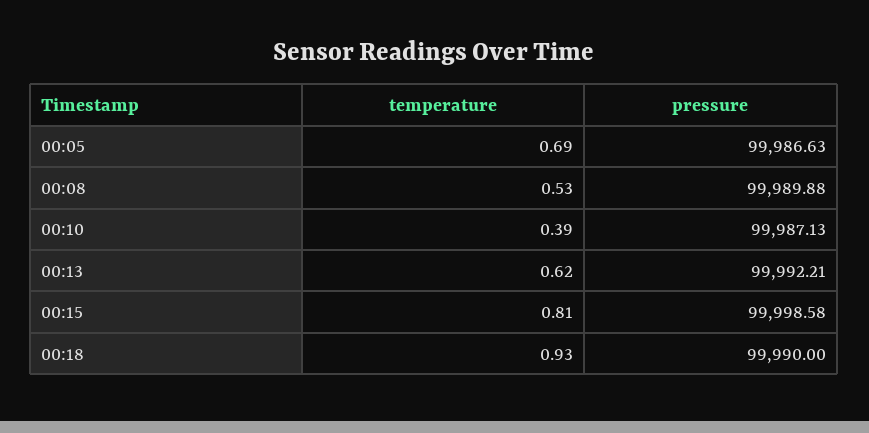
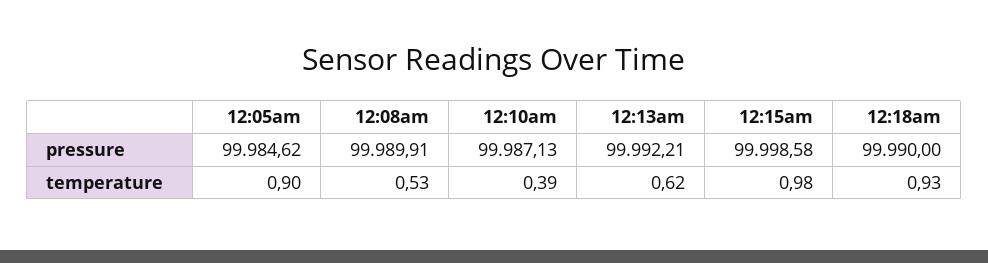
  {
    "temperature": {
-     "00:05": 0.69,
+     "00:05": 0.9,
      "00:08": 0.53,
      "00:10": 0.39,
      "00:13": 0.62,
-     "00:15": 0.81,
+     "00:15": 0.98,
      "00:18": 0.93
    },
    "pressure": {
-     "00:05": 99986.63,
+     "00:05": 99984.62,
-     "00:08": 99989.88,
+     "00:08": 99989.91,
      "00:10": 99987.13,
      "00:13": 99992.21,
      "00:15": 99998.58,
      "00:18": 99990
    }
  }

